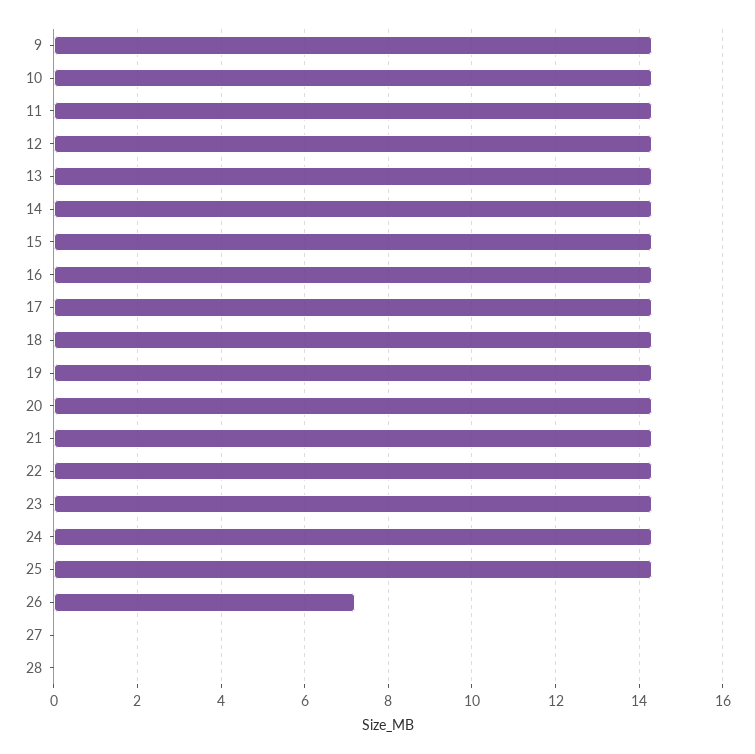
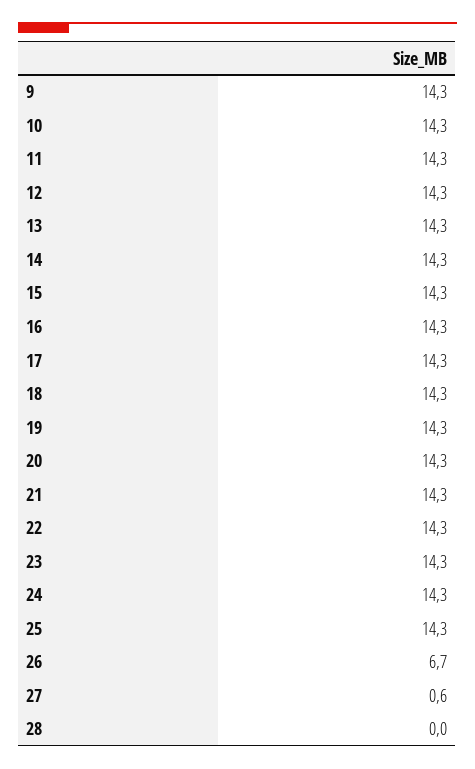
  {
    "9": 14.3,
    "10": 14.3,
    "11": 14.3,
    "12": 14.3,
    "13": 14.3,
    "14": 14.3,
    "15": 14.3,
    "16": 14.3,
    "17": 14.3,
    "18": 14.3,
    "19": 14.3,
    "20": 14.3,
    "21": 14.3,
    "22": 14.3,
    "23": 14.3,
    "24": 14.3,
    "25": 14.3,
-   "26": 7.2,
+   "26": 6.7,
-   "27": 0,
+   "27": 0.6,
    "28": 0
  }

